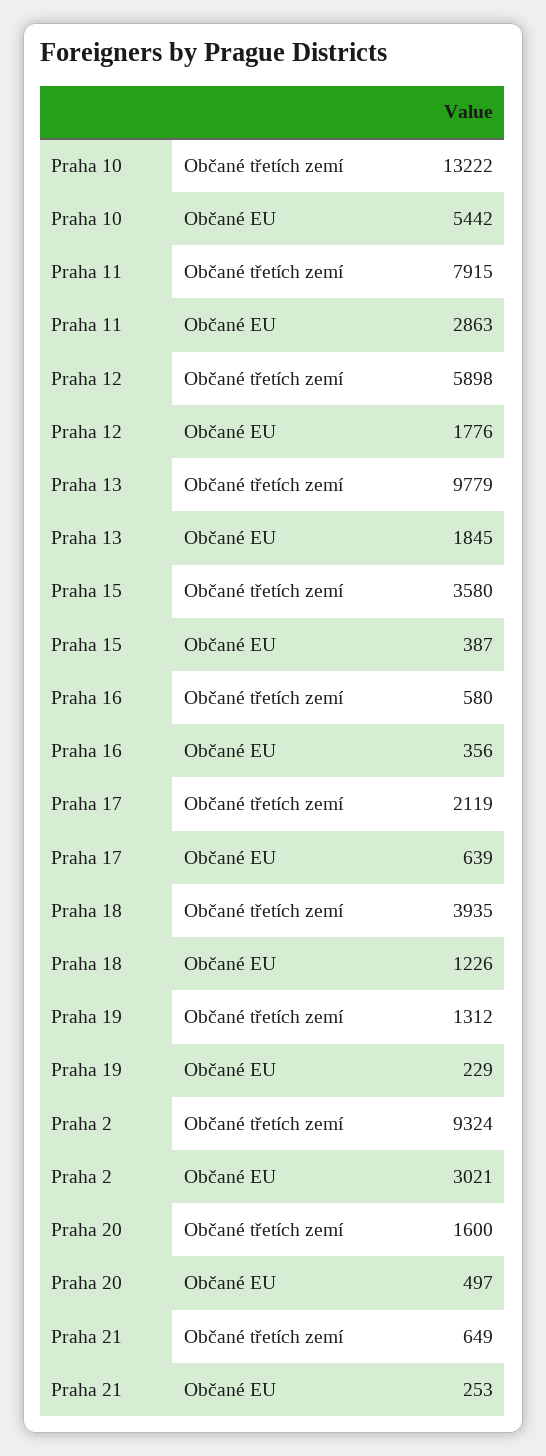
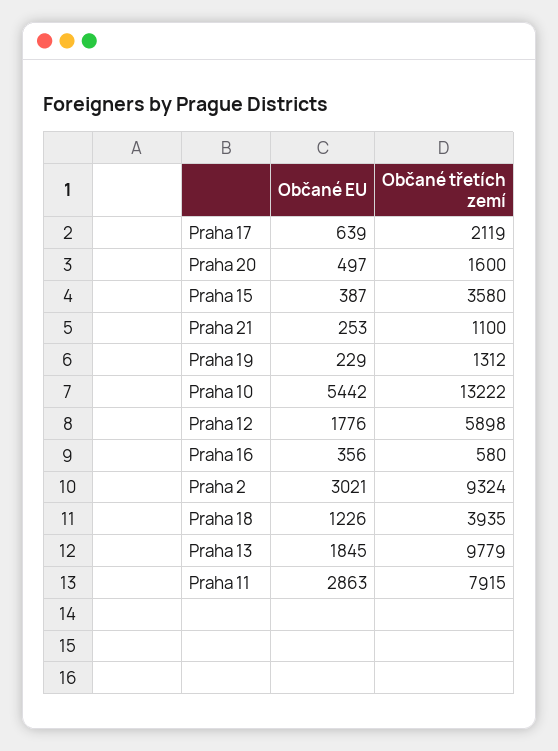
  {
    "Praha 10": {
      "Občané třetích zemí": 13222,
      "Občané EU": 5442
    },
    "Praha 11": {
      "Občané třetích zemí": 7915,
      "Občané EU": 2863
    },
    "Praha 12": {
      "Občané třetích zemí": 5898,
      "Občané EU": 1776
    },
    "Praha 13": {
      "Občané třetích zemí": 9779,
      "Občané EU": 1845
    },
    "Praha 15": {
      "Občané třetích zemí": 3580,
      "Občané EU": 387
    },
    "Praha 16": {
      "Občané třetích zemí": 580,
      "Občané EU": 356
    },
    "Praha 17": {
      "Občané třetích zemí": 2119,
      "Občané EU": 639
    },
    "Praha 18": {
      "Občané třetích zemí": 3935,
      "Občané EU": 1226
    },
    "Praha 19": {
      "Občané třetích zemí": 1312,
      "Občané EU": 229
    },
    "Praha 2": {
      "Občané třetích zemí": 9324,
      "Občané EU": 3021
    },
    "Praha 20": {
      "Občané třetích zemí": 1600,
      "Občané EU": 497
    },
    "Praha 21": {
-     "Občané třetích zemí": 649,
+     "Občané třetích zemí": 1100,
      "Občané EU": 253
    }
  }

